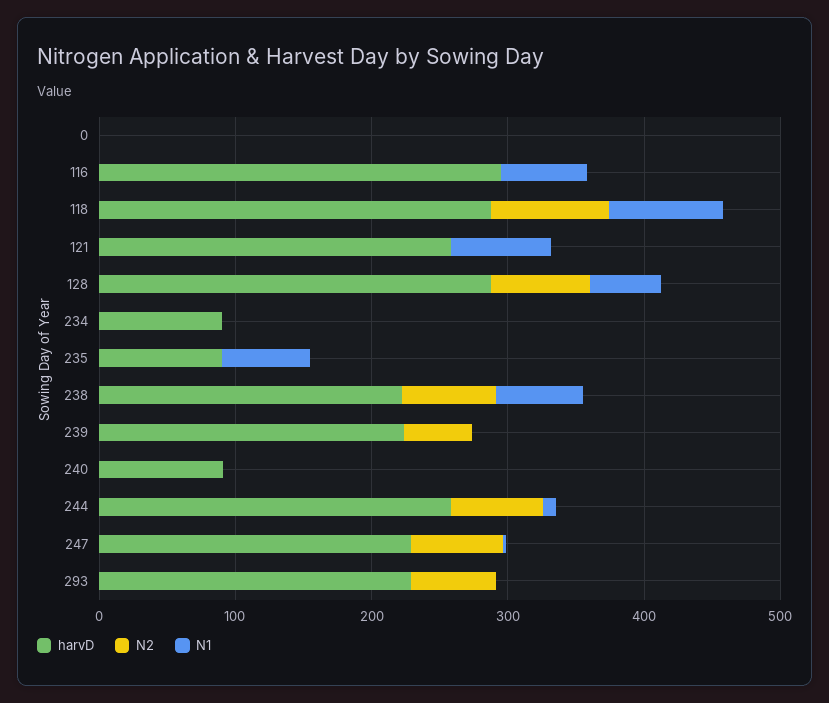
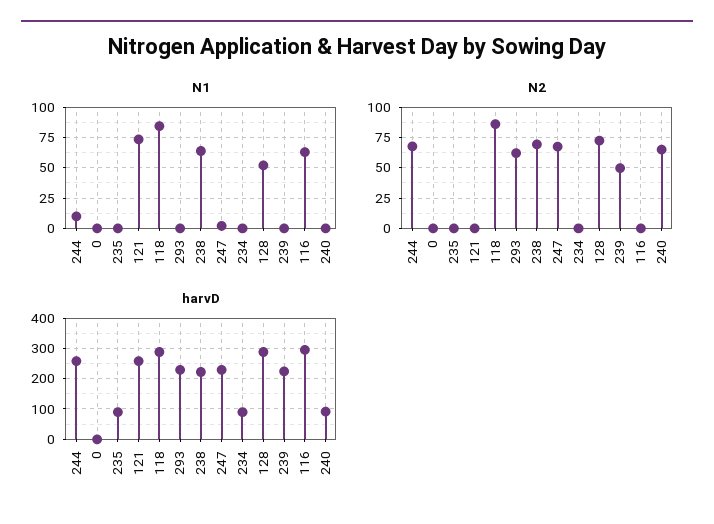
  {
    "harvD": {
      "0": 0,
      "116": 300,
      "118": 280,
      "121": 260,
      "128": 280,
      "234": 100,
      "235": 100,
      "238": 220,
      "239": 220,
      "240": 100,
      "244": 260,
      "247": 220,
      "293": 220
    },
    "N2": {
      "0": 0,
      "116": 0,
      "118": 85,
      "121": 0,
      "128": 70,
      "234": 0,
      "235": 0,
      "238": 70,
      "239": 50,
-     "240": 0,
+     "240": 65,
      "244": 70,
      "247": 65,
      "293": 60
    },
    "N1": {
      "0": 0,
      "116": 65,
      "118": 85,
      "121": 75,
      "128": 50,
      "234": 0,
-     "235": 60,
+     "235": 0,
      "238": 65,
      "239": 0,
      "240": 0,
      "244": 10,
      "247": 0,
      "293": 0
    }
  }

